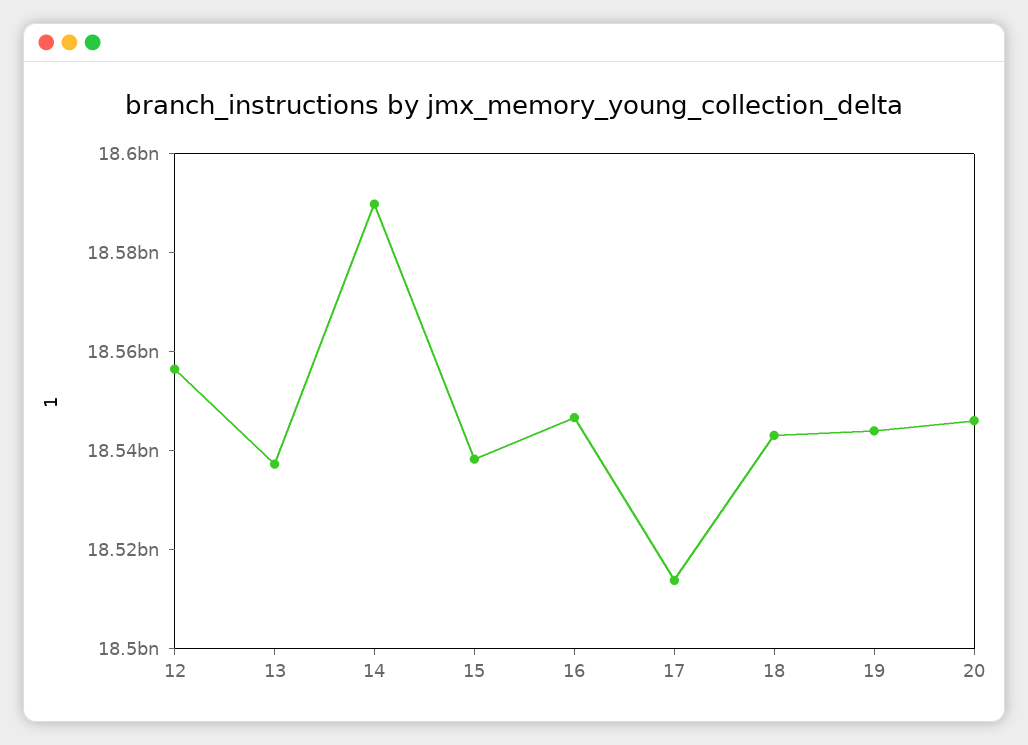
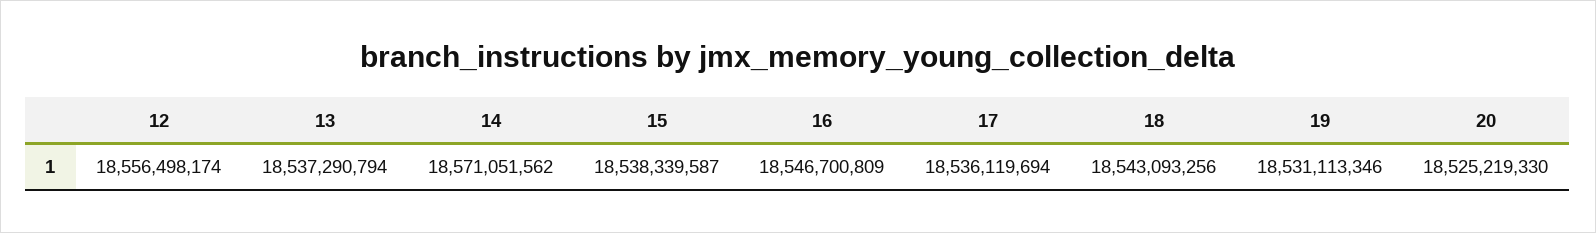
  {
    "12": 18556498174,
    "13": 18537290794,
-   "14": 18590000000,
+   "14": 18571051562,
    "15": 18538339587,
    "16": 18546700809,
-   "17": 18515000000,
+   "17": 18536119694,
    "18": 18543093256,
-   "19": 18545000000,
+   "19": 18531113346,
-   "20": 18545000000
+   "20": 18525219330
  }

